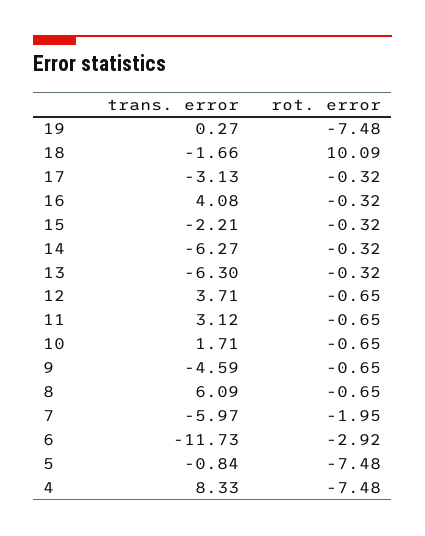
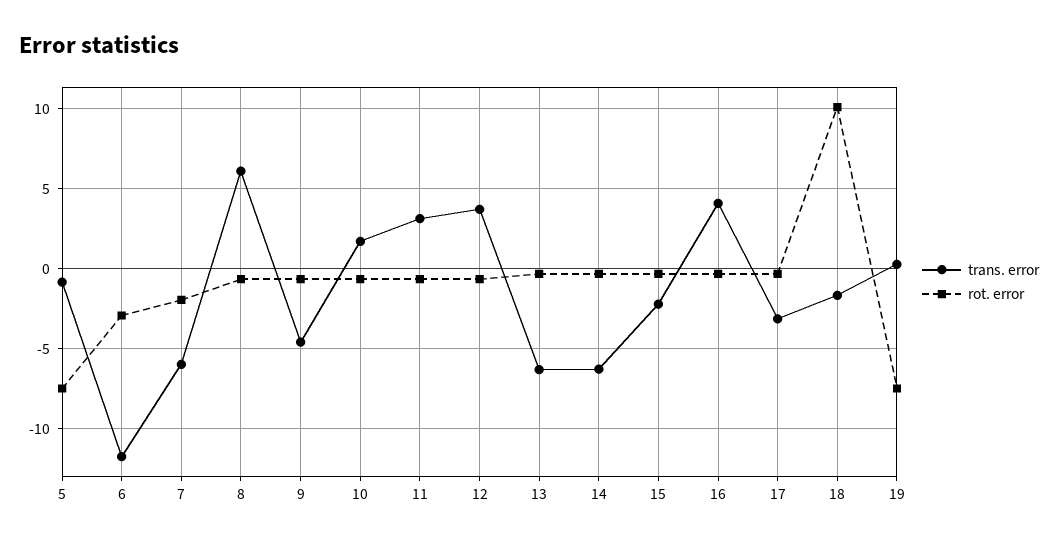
  {
    "trans. error": {
      "19": 0.27,
      "18": -1.66,
      "17": -3.13,
      "16": 4.08,
      "15": -2.21,
      "14": -6.27,
      "13": -6.3,
      "12": 3.71,
      "11": 3.12,
      "10": 1.71,
      "9": -4.59,
      "8": 6.09,
      "7": -5.97,
      "6": -11.73,
-     "5": -0.84,
+     "5": -0.84
-     "4": 8.33
    },
    "rot. error": {
      "19": -7.48,
      "18": 10.09,
      "17": -0.32,
      "16": -0.32,
      "15": -0.32,
      "14": -0.32,
      "13": -0.32,
      "12": -0.65,
      "11": -0.65,
      "10": -0.65,
      "9": -0.65,
      "8": -0.65,
      "7": -1.95,
      "6": -2.92,
-     "5": -7.48,
+     "5": -7.48
-     "4": -7.48
    }
  }

